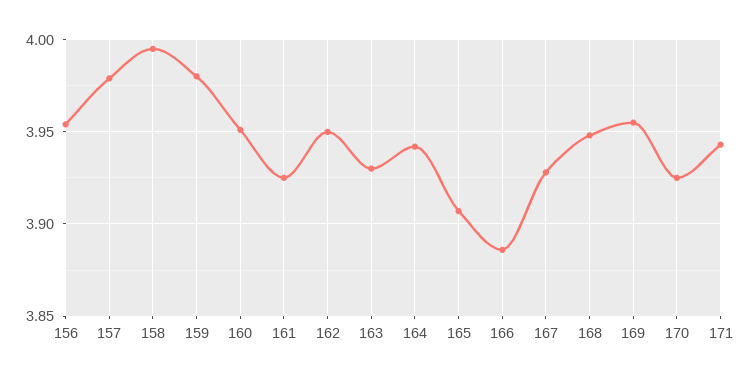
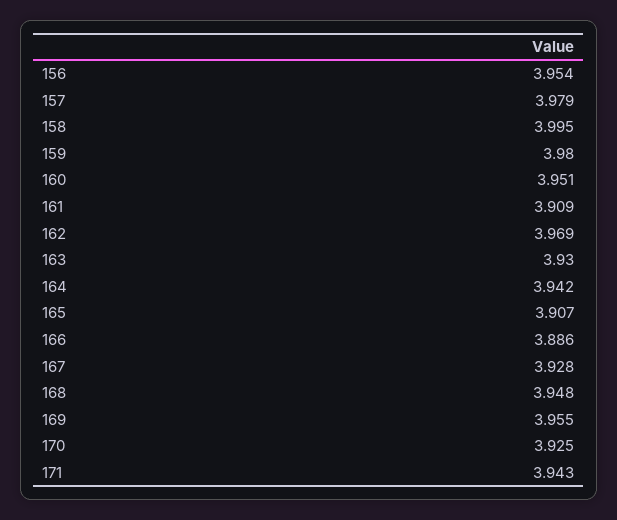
  {
    "156": 3.954,
    "157": 3.979,
    "158": 3.995,
    "159": 3.98,
    "160": 3.951,
-   "161": 3.925,
+   "161": 3.909,
-   "162": 3.95,
+   "162": 3.969,
    "163": 3.93,
    "164": 3.942,
    "165": 3.907,
    "166": 3.886,
    "167": 3.928,
    "168": 3.948,
    "169": 3.955,
    "170": 3.925,
    "171": 3.943
  }

